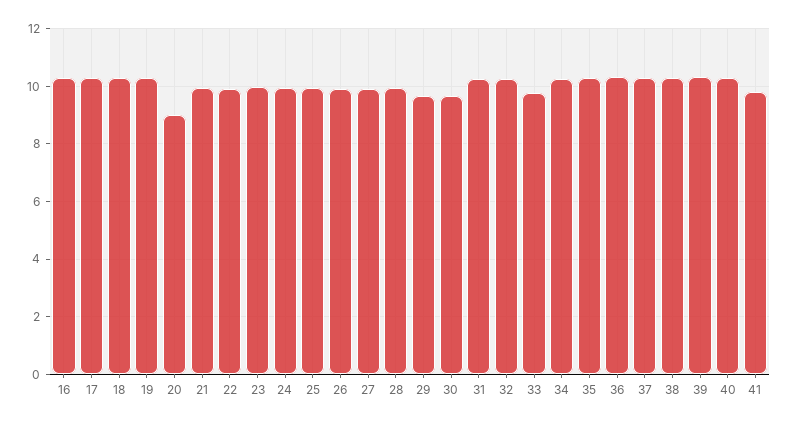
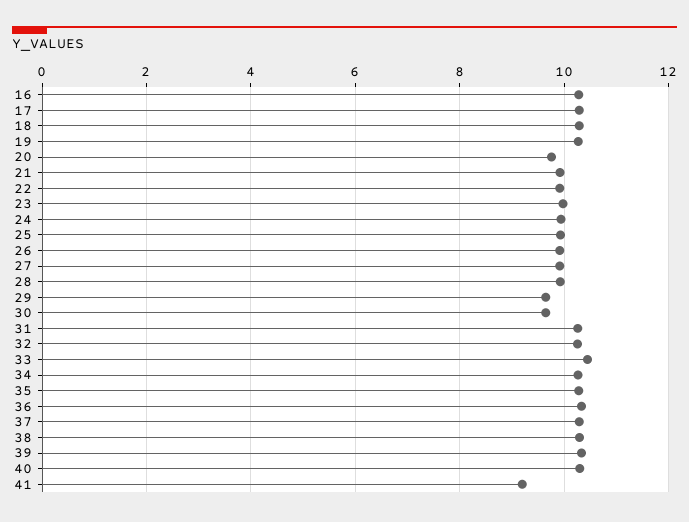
  {
    "16": 10.2,
    "17": 10.2,
    "18": 10.2,
    "19": 10.2,
-   "20": 9,
+   "20": 9.8,
    "21": 10,
    "22": 10,
    "23": 10,
    "24": 10,
    "25": 10,
    "26": 10,
    "27": 10,
    "28": 10,
    "29": 9.6,
    "30": 9.6,
    "31": 10.2,
    "32": 10.2,
-   "33": 9.75,
+   "33": 10.4,
    "34": 10.2,
    "35": 10.2,
    "36": 10.4,
    "37": 10.2,
    "38": 10.2,
    "39": 10.4,
    "40": 10.4,
-   "41": 9.75
+   "41": 9.2
  }

